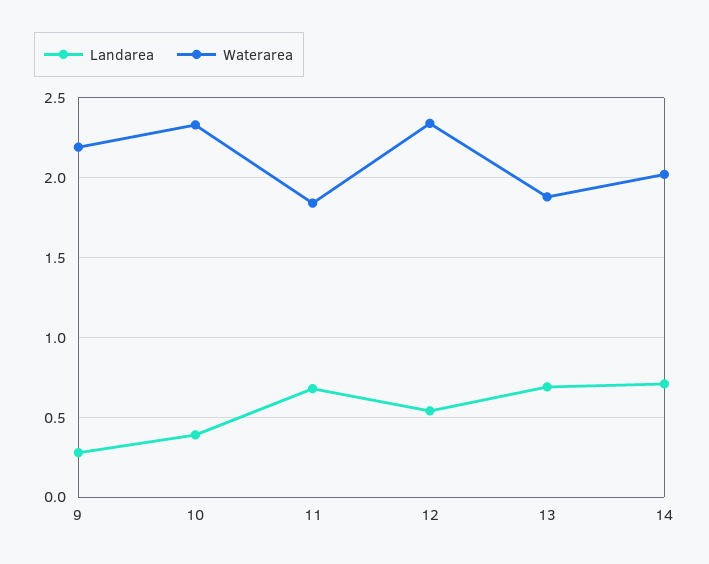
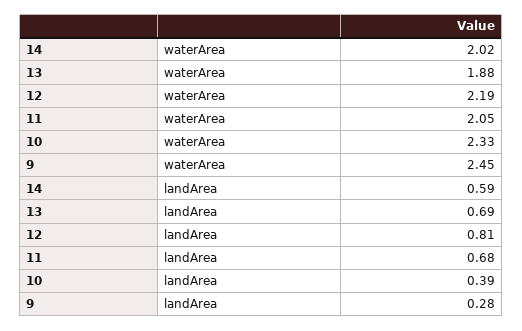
  {
    "Landarea": {
      "9": 0.28,
      "10": 0.39,
      "11": 0.68,
-     "12": 0.55,
+     "12": 0.81,
      "13": 0.69,
-     "14": 0.7
+     "14": 0.59
    },
    "Waterarea": {
-     "9": 2.2,
+     "9": 2.45,
      "10": 2.33,
-     "11": 1.85,
+     "11": 2.05,
-     "12": 2.35,
+     "12": 2.19,
      "13": 1.88,
      "14": 2.02
    }
  }

